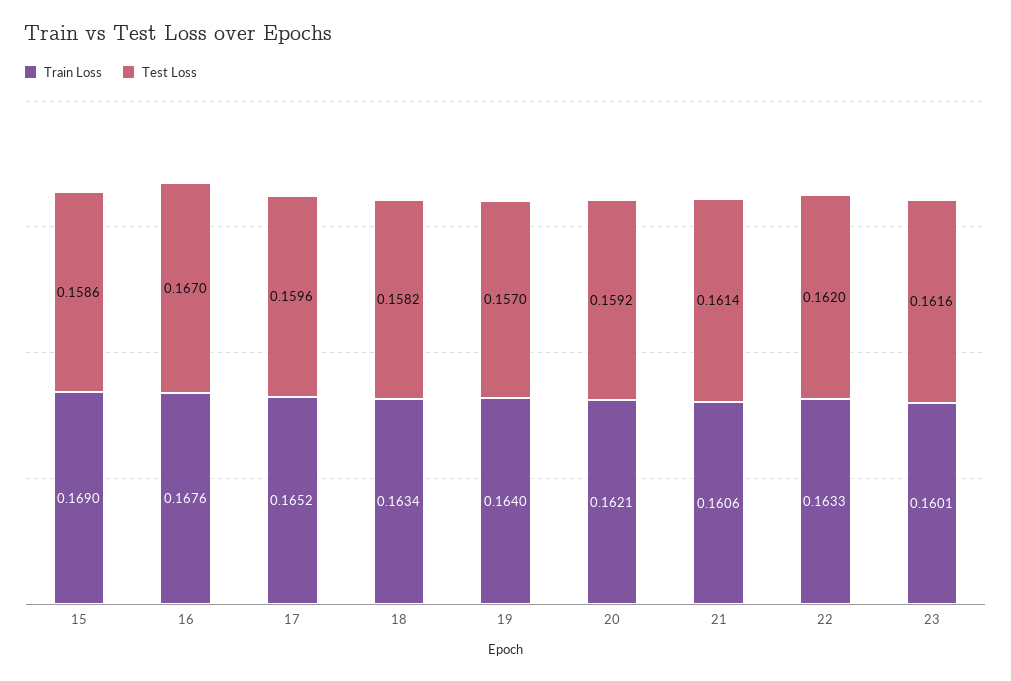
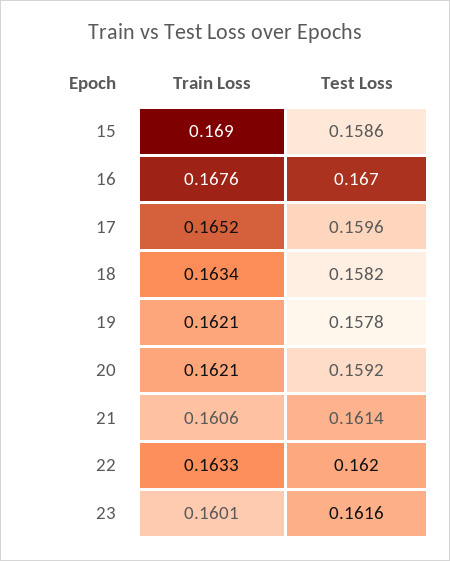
  {
    "Train Loss": {
      "15": 0.169,
      "16": 0.1676,
      "17": 0.1652,
      "18": 0.1634,
-     "19": 0.164,
+     "19": 0.1621,
      "20": 0.1621,
      "21": 0.1606,
      "22": 0.1633,
      "23": 0.1601
    },
    "Test Loss": {
      "15": 0.1586,
      "16": 0.167,
      "17": 0.1596,
      "18": 0.1582,
-     "19": 0.157,
+     "19": 0.1578,
      "20": 0.1592,
      "21": 0.1614,
      "22": 0.162,
      "23": 0.1616
    }
  }

